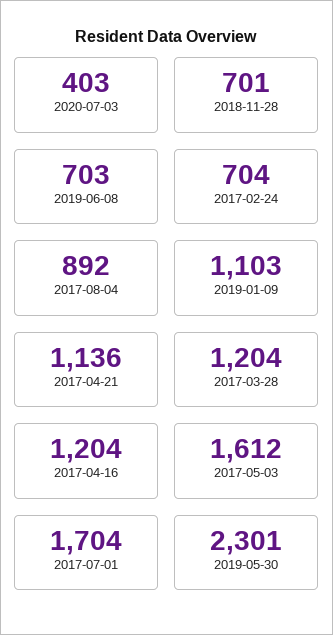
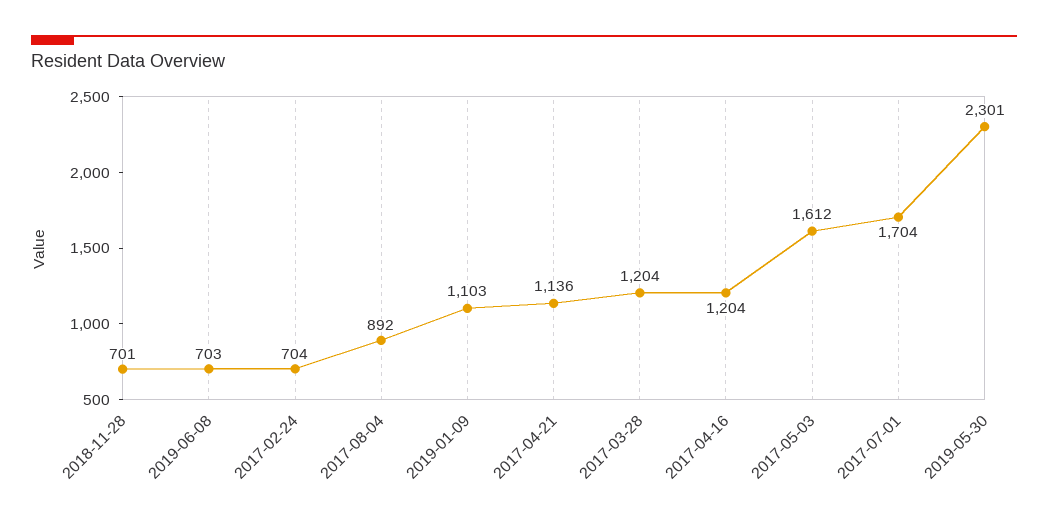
  {
-   "2020-07-03": 403,
    "2018-11-28": 701,
    "2019-06-08": 703,
    "2017-02-24": 704,
    "2017-08-04": 892,
    "2019-01-09": 1103,
    "2017-04-21": 1136,
    "2017-03-28": 1204,
    "2017-04-16": 1204,
    "2017-05-03": 1612,
    "2017-07-01": 1704,
    "2019-05-30": 2301
  }

